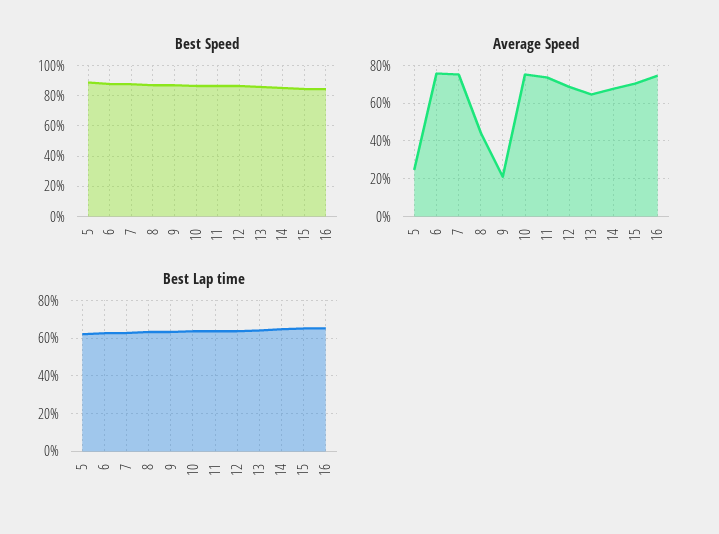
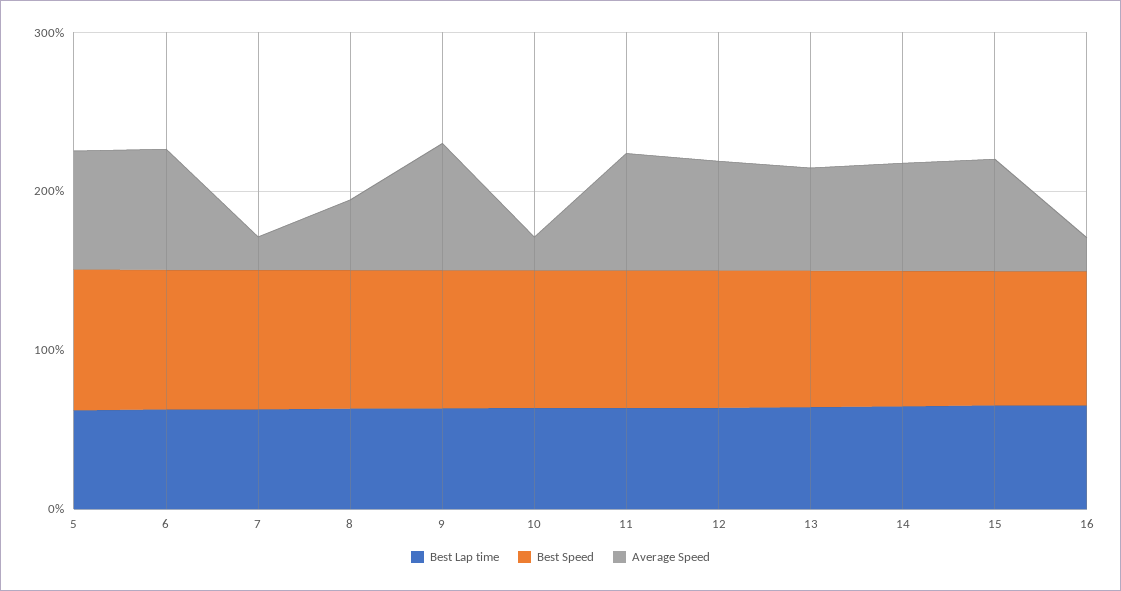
  {
    "Best Speed": {
      "5": 90,
      "6": 90,
      "7": 90,
      "8": 85,
      "9": 85,
      "10": 85,
      "11": 85,
      "12": 85,
      "13": 85,
      "14": 85,
      "15": 85,
      "16": 85
    },
    "Average Speed": {
-     "5": 25,
+     "5": 80,
      "6": 75,
-     "7": 75,
+     "7": 20,
      "8": 45,
-     "9": 20,
+     "9": 80,
-     "10": 75,
+     "10": 20,
      "11": 75,
      "12": 70,
      "13": 65,
      "14": 70,
      "15": 70,
-     "16": 75
+     "16": 20
    },
    "Best Lap time": {
      "5": 60,
      "6": 65,
      "7": 65,
      "8": 65,
      "9": 65,
      "10": 65,
      "11": 65,
      "12": 65,
      "13": 65,
      "14": 65,
      "15": 65,
      "16": 65
    }
  }

